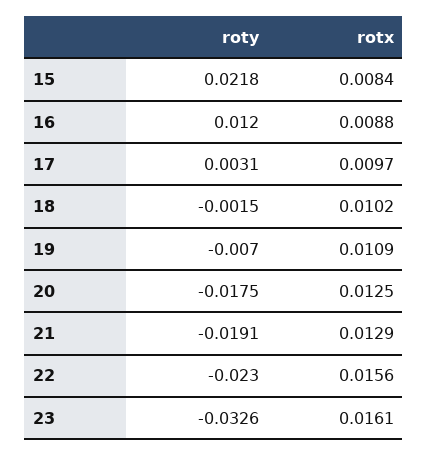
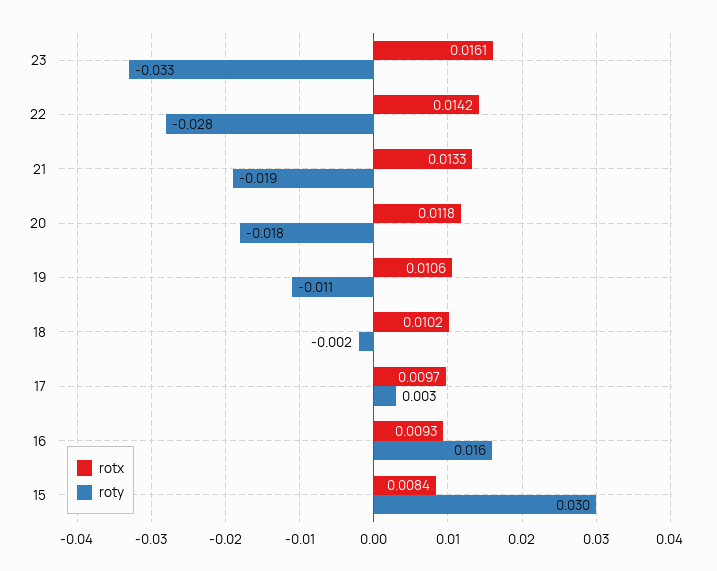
  {
    "roty": {
-     "15": 0.0218,
+     "15": 0.03,
-     "16": 0.012,
+     "16": 0.016,
      "17": 0.0031,
      "18": -0.0015,
-     "19": -0.007,
+     "19": -0.011,
      "20": -0.0175,
      "21": -0.0191,
-     "22": -0.023,
+     "22": -0.028,
      "23": -0.0326
    },
    "rotx": {
      "15": 0.0084,
-     "16": 0.0088,
+     "16": 0.0093,
      "17": 0.0097,
      "18": 0.0102,
-     "19": 0.0109,
+     "19": 0.0106,
-     "20": 0.0125,
+     "20": 0.0118,
-     "21": 0.0129,
+     "21": 0.0133,
-     "22": 0.0156,
+     "22": 0.0142,
      "23": 0.0161
    }
  }

